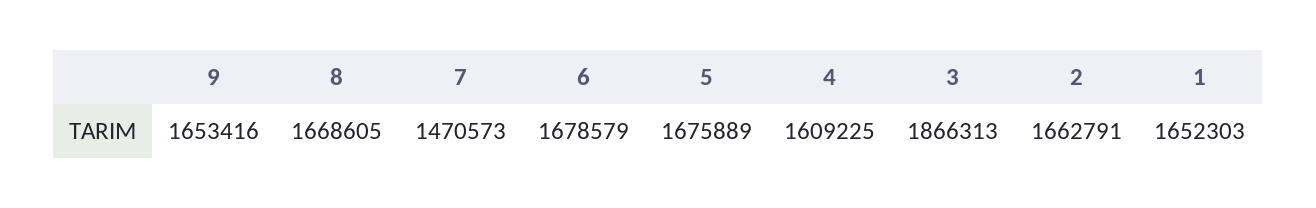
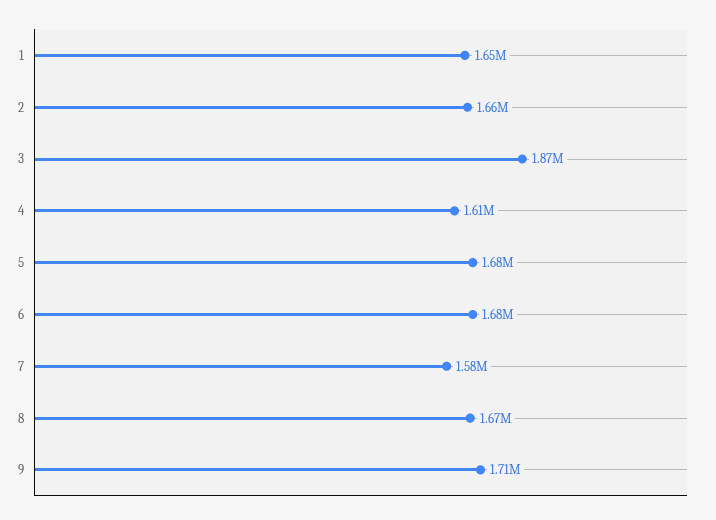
  {
-   "9": 1653416,
+   "9": 1710000,
    "8": 1668605,
-   "7": 1470573,
+   "7": 1580000,
    "6": 1678579,
    "5": 1675889,
    "4": 1609225,
    "3": 1866313,
    "2": 1662791,
    "1": 1652303
  }

